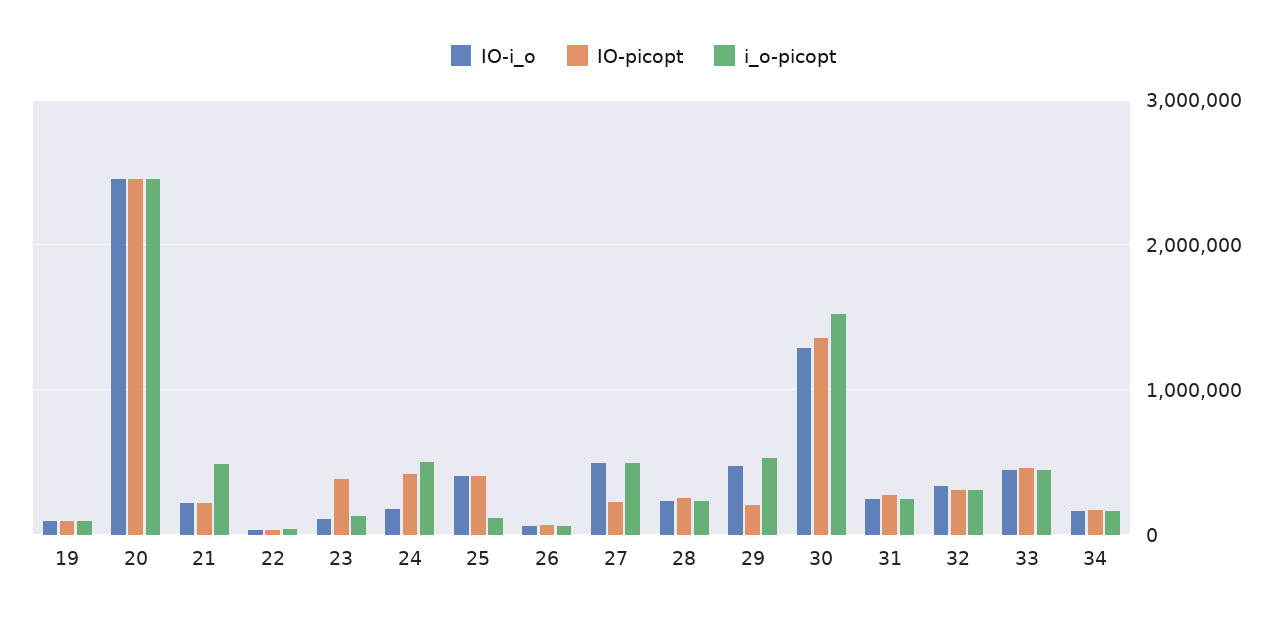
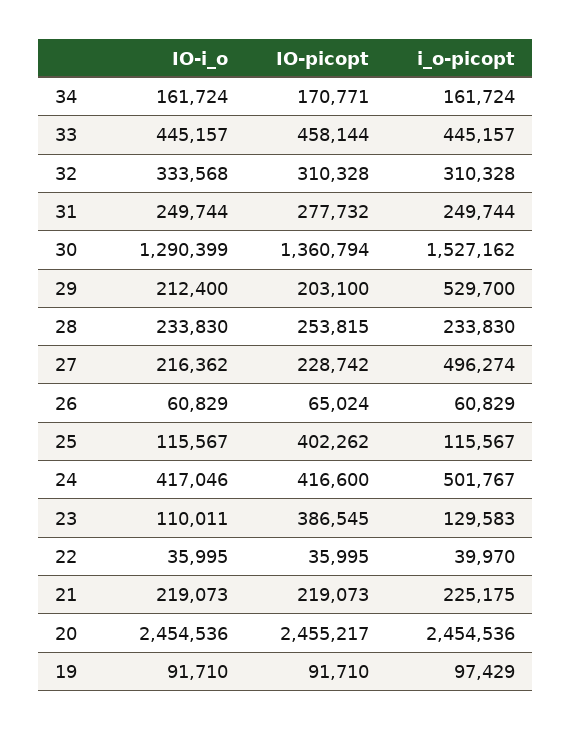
  {
    "IO-i_o": {
      "19": 91710,
      "20": 2454536,
      "21": 219073,
      "22": 35995,
      "23": 110011,
-     "24": 200000,
+     "24": 417046,
-     "25": 400000,
+     "25": 115567,
      "26": 60829,
-     "27": 500000,
+     "27": 216362,
      "28": 233830,
-     "29": 500000,
+     "29": 212400,
      "30": 1290399,
      "31": 249744,
      "32": 333568,
      "33": 445157,
      "34": 161724
    },
    "IO-picopt": {
      "19": 91710,
      "20": 2455217,
      "21": 219073,
      "22": 35995,
      "23": 386545,
      "24": 416600,
      "25": 402262,
      "26": 65024,
      "27": 228742,
      "28": 253815,
      "29": 203100,
      "30": 1360794,
      "31": 277732,
      "32": 310328,
      "33": 458144,
      "34": 170771
    },
    "i_o-picopt": {
      "19": 97429,
      "20": 2454536,
-     "21": 500000,
+     "21": 225175,
      "22": 39970,
      "23": 129583,
      "24": 501767,
      "25": 115567,
      "26": 60829,
      "27": 496274,
      "28": 233830,
      "29": 529700,
      "30": 1527162,
      "31": 249744,
      "32": 310328,
      "33": 445157,
      "34": 161724
    }
  }

